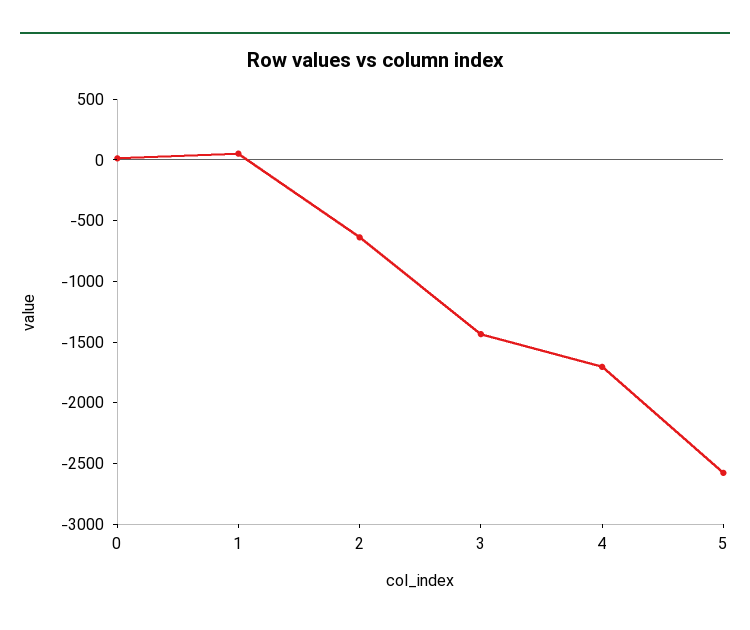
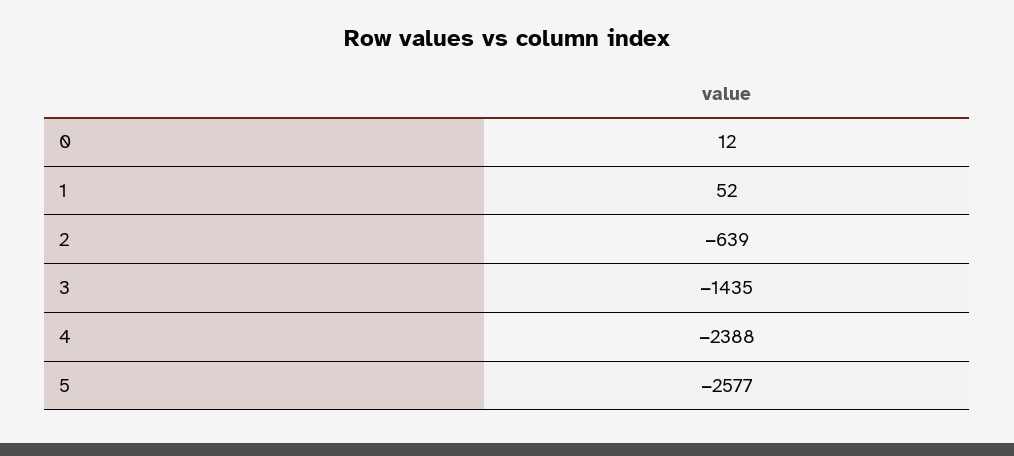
  {
    "0": 12,
    "1": 52,
    "2": -639,
    "3": -1435,
-   "4": -1700,
+   "4": -2388,
    "5": -2577
  }

